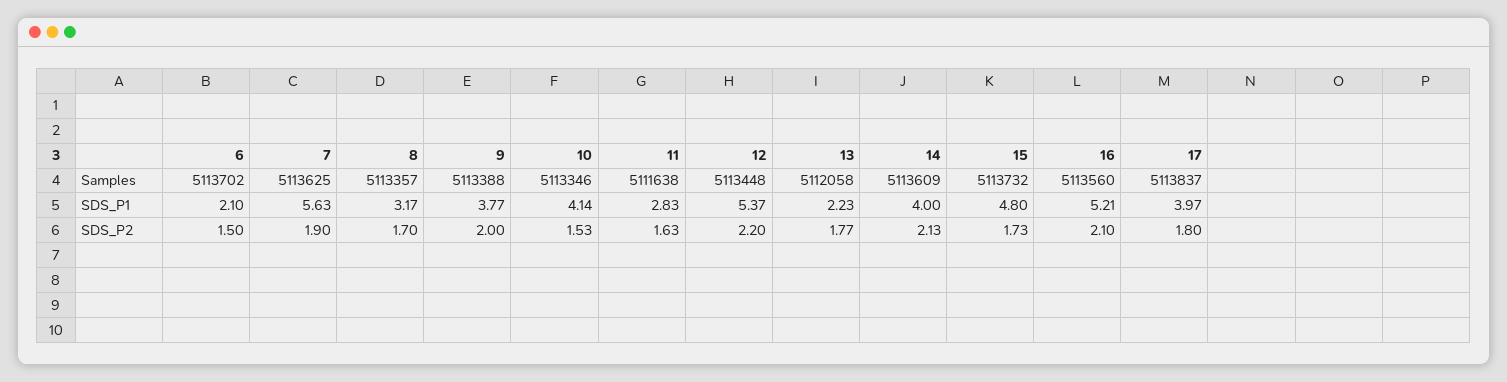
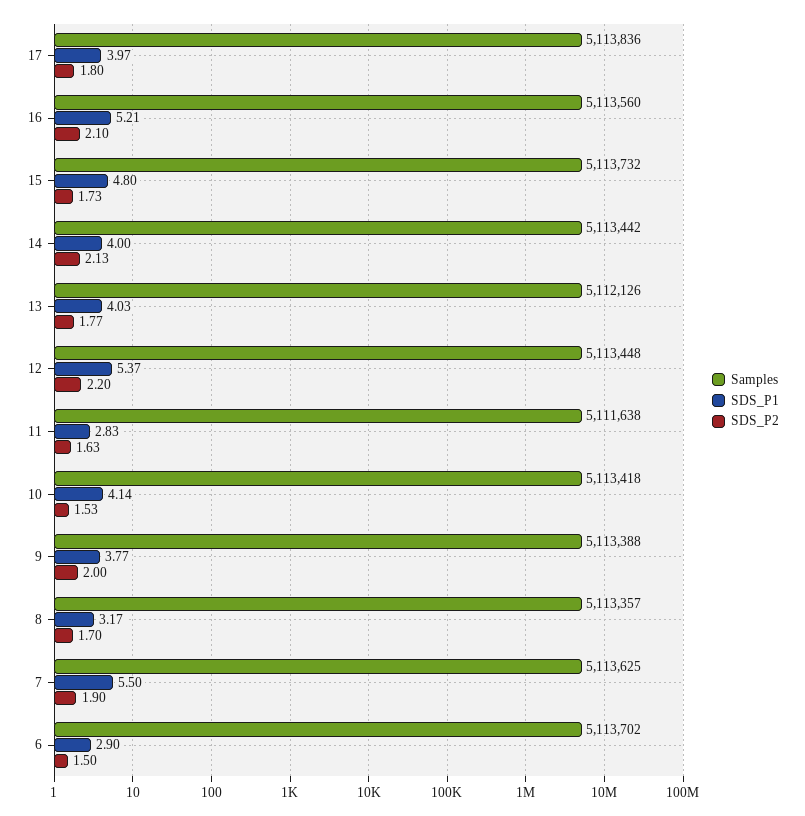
  {
    "Samples": {
      "6": 5113702,
      "7": 5113625,
      "8": 5113357,
      "9": 5113388,
-     "10": 5113346,
+     "10": 5113418,
      "11": 5111638,
      "12": 5113448,
-     "13": 5112058,
+     "13": 5112126,
-     "14": 5113609,
+     "14": 5113442,
      "15": 5113732,
      "16": 5113560,
-     "17": 5113837
+     "17": 5113836
    },
    "SDS_P1": {
-     "6": 2.1,
+     "6": 2.9,
-     "7": 5.63,
+     "7": 5.5,
      "8": 3.17,
      "9": 3.77,
      "10": 4.14,
      "11": 2.83,
      "12": 5.37,
-     "13": 2.23,
+     "13": 4.03,
      "14": 4,
      "15": 4.8,
      "16": 5.21,
      "17": 3.97
    },
    "SDS_P2": {
      "6": 1.5,
      "7": 1.9,
      "8": 1.7,
      "9": 2,
      "10": 1.53,
      "11": 1.63,
      "12": 2.2,
      "13": 1.77,
      "14": 2.13,
      "15": 1.73,
      "16": 2.1,
      "17": 1.8
    }
  }

